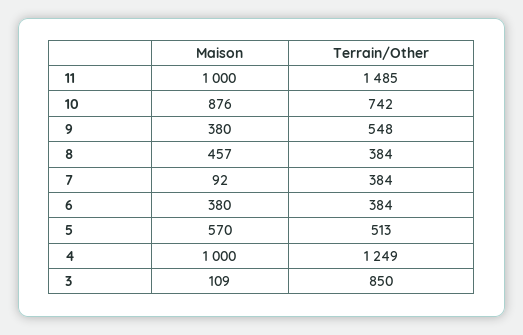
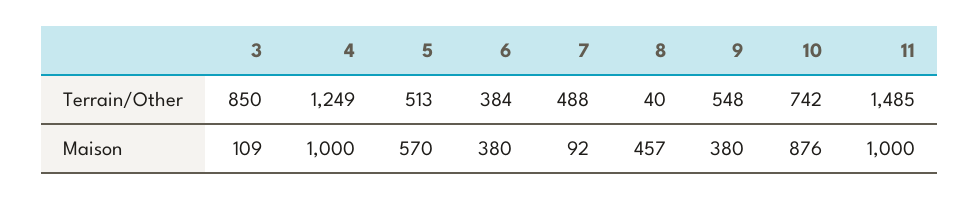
  {
    "Maison": {
      "11": 1000,
      "10": 876,
      "9": 380,
      "8": 457,
      "7": 92,
      "6": 380,
      "5": 570,
      "4": 1000,
      "3": 109
    },
    "Terrain/Other": {
      "11": 1485,
      "10": 742,
      "9": 548,
-     "8": 384,
+     "8": 40,
-     "7": 384,
+     "7": 488,
      "6": 384,
      "5": 513,
      "4": 1249,
      "3": 850
    }
  }

